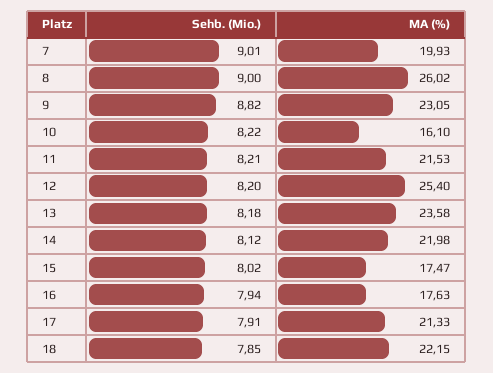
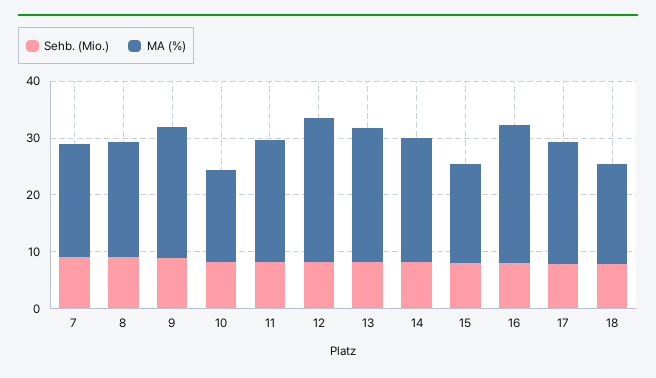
  {
    "Sehb. (Mio.)": {
      "7": 9.01,
      "8": 9,
      "9": 8.82,
      "10": 8.22,
      "11": 8.21,
      "12": 8.2,
      "13": 8.18,
      "14": 8.12,
      "15": 8.02,
      "16": 7.94,
      "17": 7.91,
      "18": 7.85
    },
    "MA (%)": {
      "7": 19.93,
-     "8": 26.02,
+     "8": 20,
      "9": 23.05,
      "10": 16.1,
      "11": 21.53,
      "12": 25.4,
      "13": 23.58,
      "14": 21.98,
      "15": 17.47,
-     "16": 17.63,
+     "16": 24,
      "17": 21.33,
-     "18": 22.15
+     "18": 18
    }
  }

